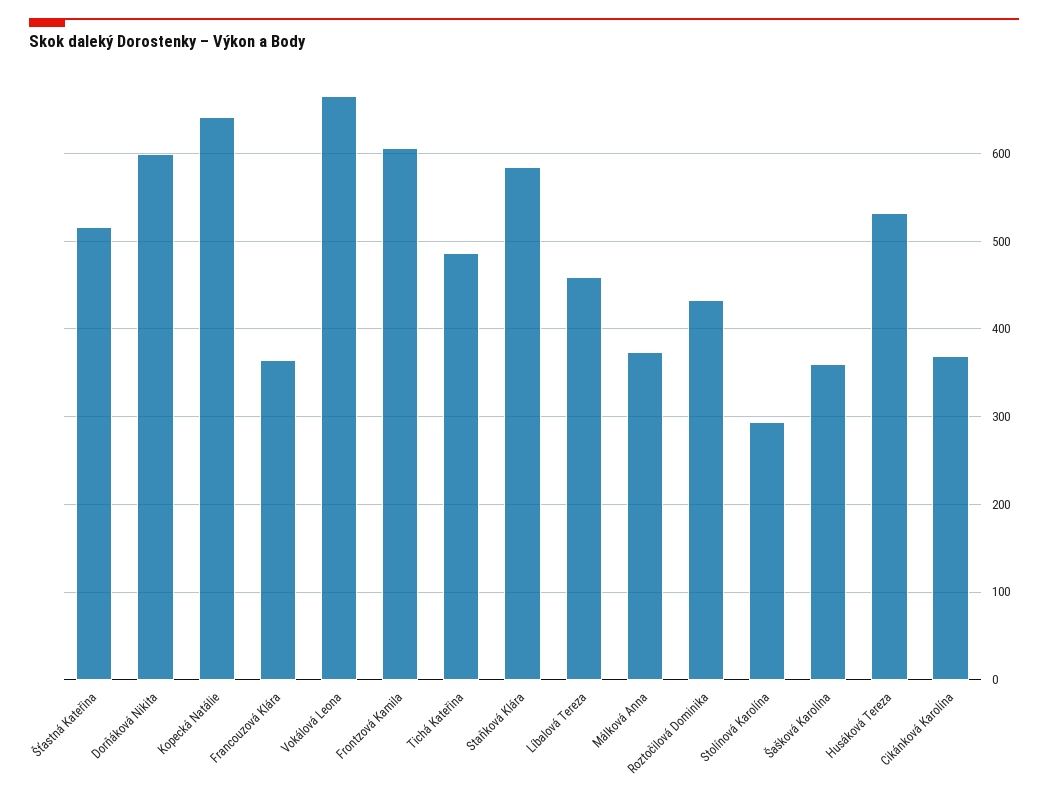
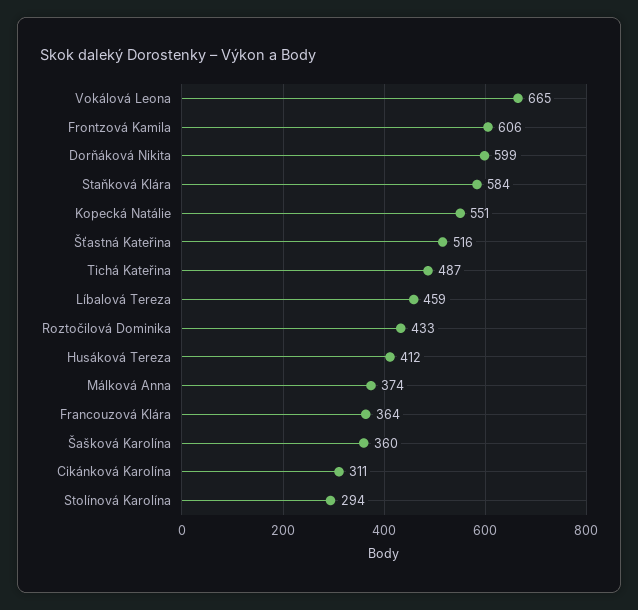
  {
    "Šťastná Kateřina": 516,
    "Dorňáková Nikita": 599,
-   "Kopecká Natálie": 640,
+   "Kopecká Natálie": 551,
    "Francouzová Klára": 364,
    "Vokálová Leona": 665,
    "Frontzová Kamila": 606,
    "Tichá Kateřina": 487,
    "Staňková Klára": 584,
    "Líbalová Tereza": 459,
    "Málková Anna": 374,
    "Roztočilová Dominika": 433,
    "Stolínová Karolína": 294,
    "Šašková Karolína": 360,
-   "Husáková Tereza": 530,
+   "Husáková Tereza": 412,
-   "Cikánková Karolína": 370
+   "Cikánková Karolína": 311
  }

